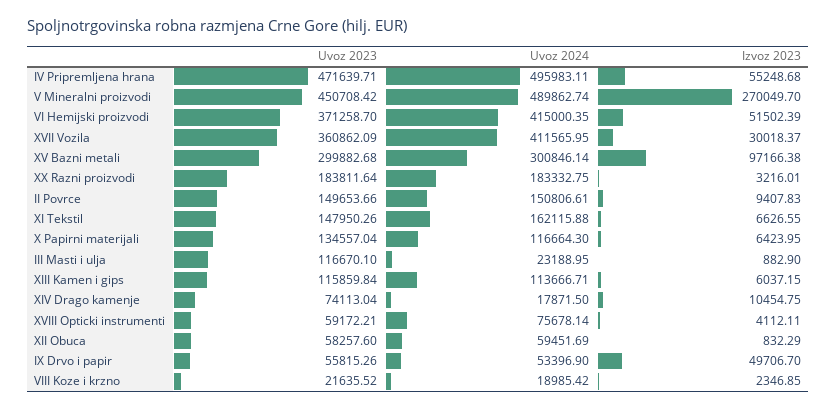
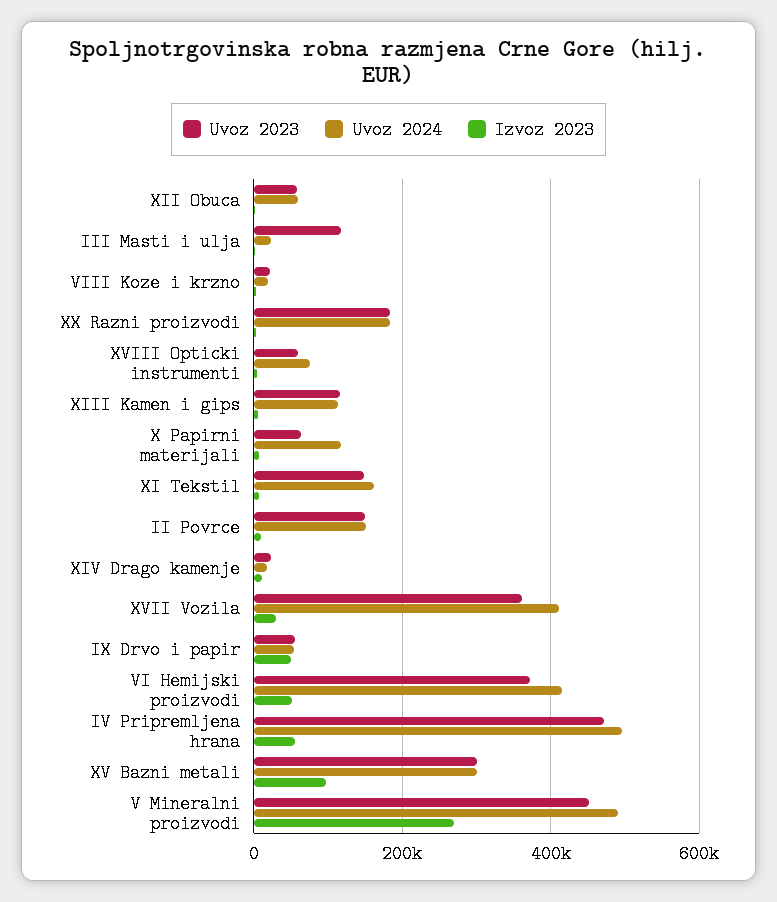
  {
    "Uvoz 2023": {
      "IV Pripremljena hrana": 471639.71,
      "V Mineralni proizvodi": 450708.42,
      "VI Hemijski proizvodi": 371258.7,
      "XVII Vozila": 360862.09,
      "XV Bazni metali": 299882.68,
      "XX Razni proizvodi": 183811.64,
      "II Povrce": 149653.66,
      "XI Tekstil": 147950.26,
-     "X Papirni materijali": 134557.04,
+     "X Papirni materijali": 60000,
      "III Masti i ulja": 116670.1,
      "XIII Kamen i gips": 115859.84,
-     "XIV Drago kamenje": 74113.04,
+     "XIV Drago kamenje": 20000,
      "XVIII Opticki instrumenti": 59172.21,
      "XII Obuca": 58257.6,
      "IX Drvo i papir": 55815.26,
      "VIII Koze i krzno": 21635.52
    },
    "Uvoz 2024": {
      "IV Pripremljena hrana": 495983.11,
      "V Mineralni proizvodi": 489862.74,
      "VI Hemijski proizvodi": 415000.35,
      "XVII Vozila": 411565.95,
      "XV Bazni metali": 300846.14,
      "XX Razni proizvodi": 183332.75,
      "II Povrce": 150806.61,
      "XI Tekstil": 162115.88,
      "X Papirni materijali": 116664.3,
      "III Masti i ulja": 23188.95,
      "XIII Kamen i gips": 113666.71,
      "XIV Drago kamenje": 17871.5,
      "XVIII Opticki instrumenti": 75678.14,
      "XII Obuca": 59451.69,
      "IX Drvo i papir": 53396.9,
      "VIII Koze i krzno": 18985.42
    },
    "Izvoz 2023": {
      "IV Pripremljena hrana": 55248.68,
      "V Mineralni proizvodi": 270049.7,
      "VI Hemijski proizvodi": 51502.39,
      "XVII Vozila": 30018.37,
      "XV Bazni metali": 97166.38,
      "XX Razni proizvodi": 3216.01,
      "II Povrce": 9407.83,
      "XI Tekstil": 6626.55,
      "X Papirni materijali": 6423.95,
      "III Masti i ulja": 882.9,
      "XIII Kamen i gips": 6037.15,
      "XIV Drago kamenje": 10454.75,
      "XVIII Opticki instrumenti": 4112.11,
      "XII Obuca": 832.29,
      "IX Drvo i papir": 49706.7,
      "VIII Koze i krzno": 2346.85
    }
  }

